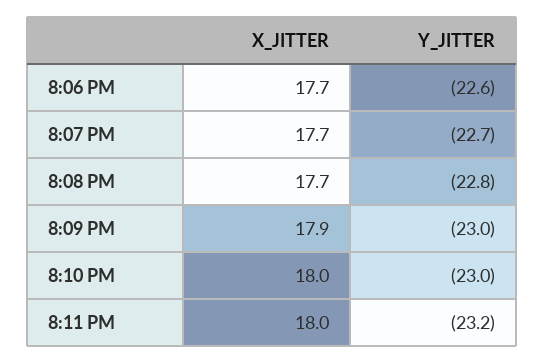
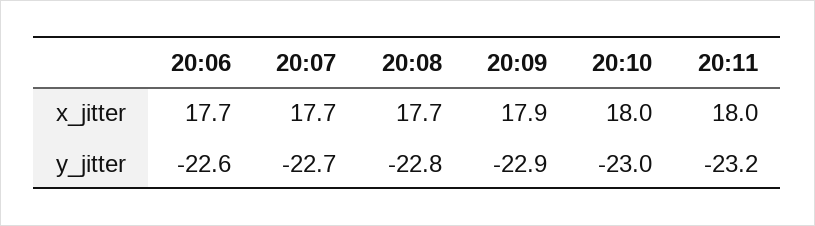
  {
    "X_JITTER": {
      "8:06 PM": 17.7,
      "8:07 PM": 17.7,
      "8:08 PM": 17.7,
      "8:09 PM": 17.9,
      "8:10 PM": 18,
      "8:11 PM": 18
    },
    "Y_JITTER": {
      "8:06 PM": -22.6,
      "8:07 PM": -22.7,
      "8:08 PM": -22.8,
-     "8:09 PM": -23,
+     "8:09 PM": -22.9,
      "8:10 PM": -23,
      "8:11 PM": -23.2
    }
  }

